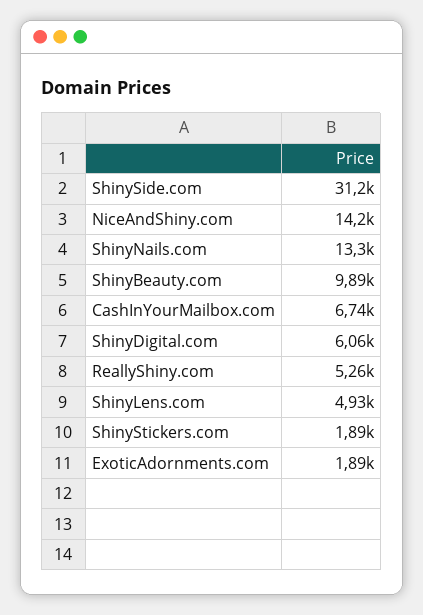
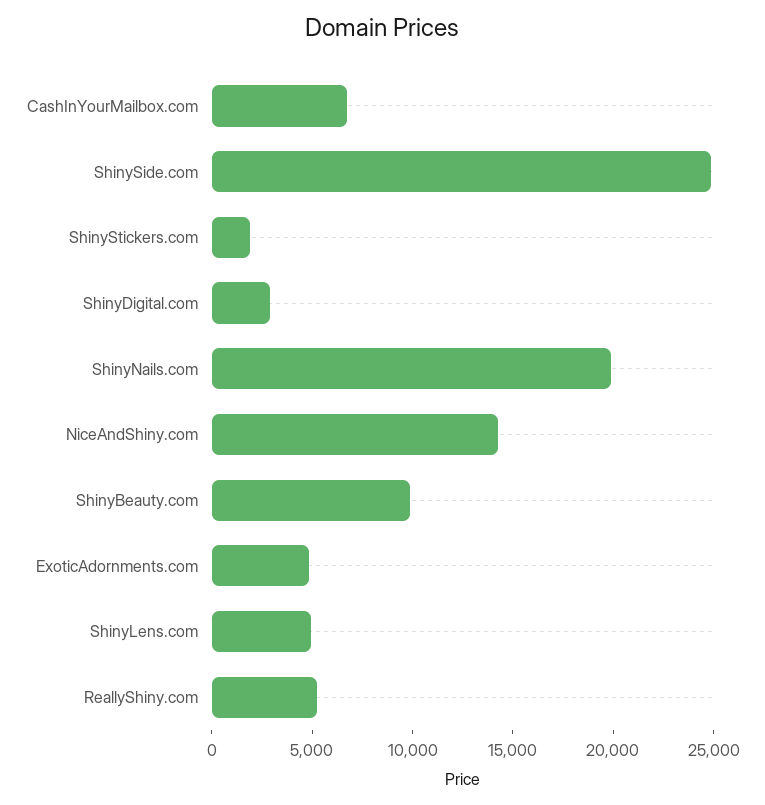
  {
-   "ShinySide.com": 31200,
+   "ShinySide.com": 25000,
    "NiceAndShiny.com": 14200,
-   "ShinyNails.com": 13300,
+   "ShinyNails.com": 20000,
    "ShinyBeauty.com": 9890,
    "CashInYourMailbox.com": 6740,
-   "ShinyDigital.com": 6060,
+   "ShinyDigital.com": 3000,
    "ReallyShiny.com": 5260,
    "ShinyLens.com": 4930,
    "ShinyStickers.com": 1890,
-   "ExoticAdornments.com": 1890
+   "ExoticAdornments.com": 5000
  }

